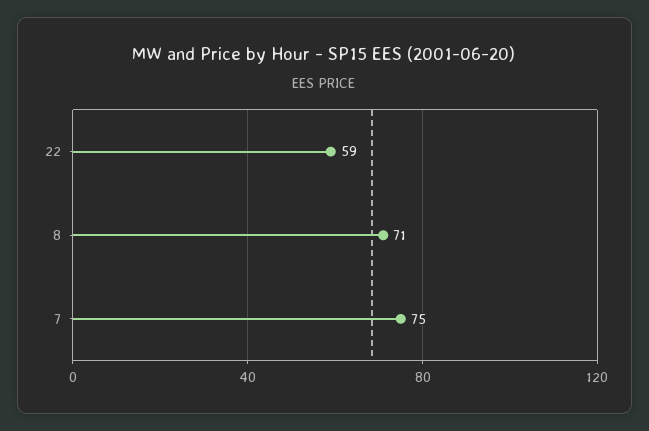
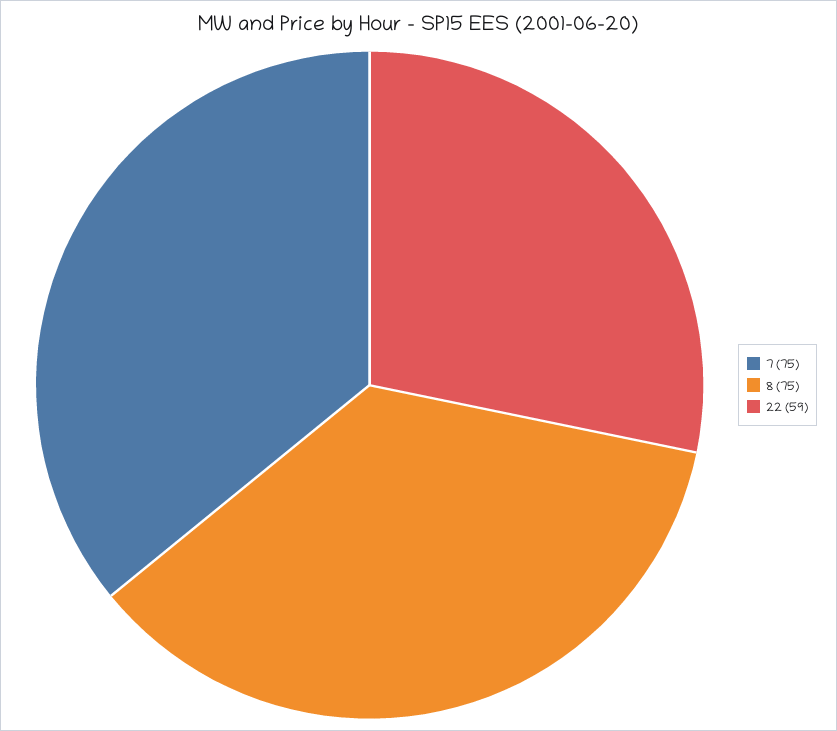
  {
    "22": 59,
-   "8": 71,
+   "8": 75,
    "7": 75
  }

